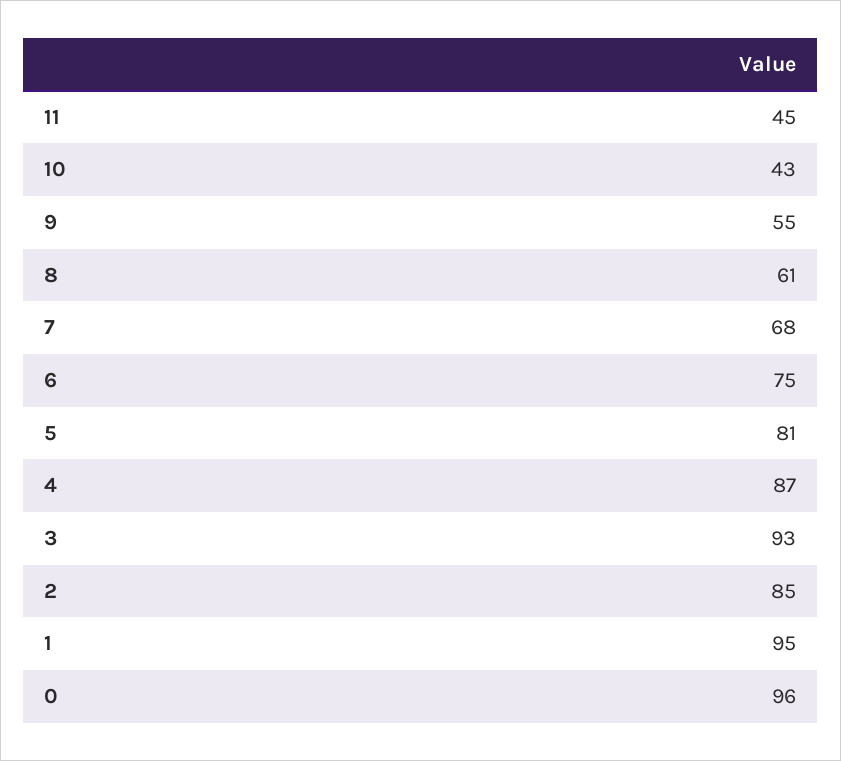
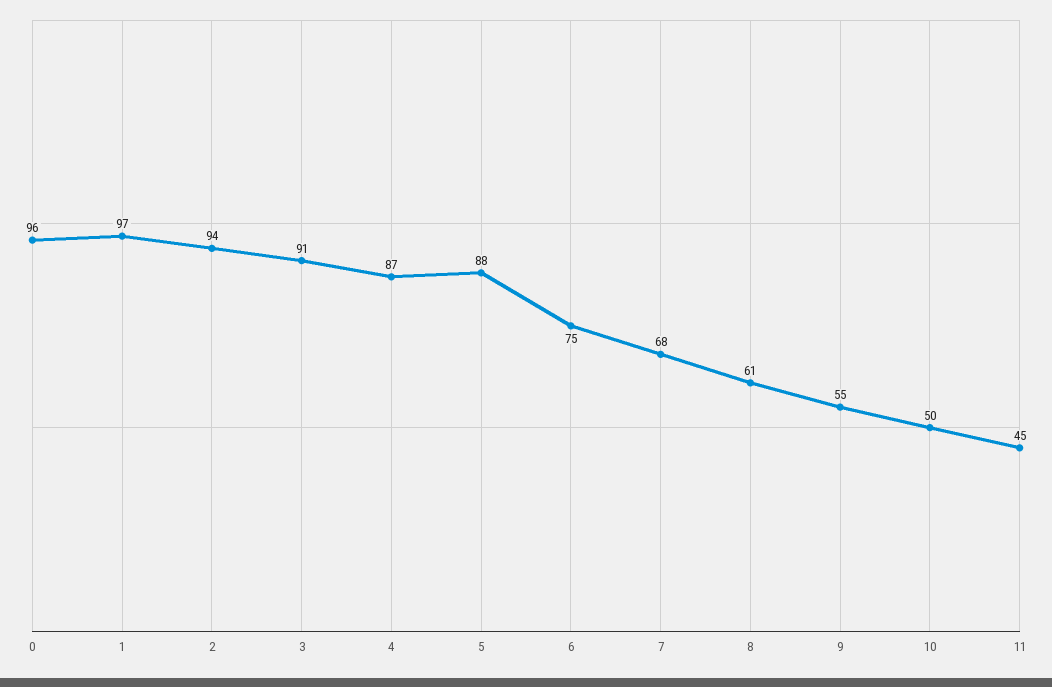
  {
    "11": 45,
-   "10": 43,
+   "10": 50,
    "9": 55,
    "8": 61,
    "7": 68,
    "6": 75,
-   "5": 81,
+   "5": 88,
    "4": 87,
-   "3": 93,
+   "3": 91,
-   "2": 85,
+   "2": 94,
-   "1": 95,
+   "1": 97,
    "0": 96
  }

